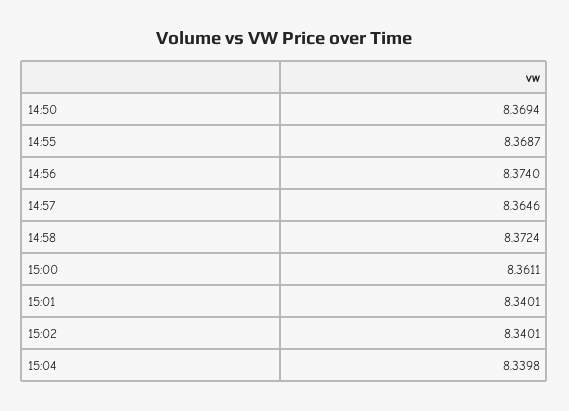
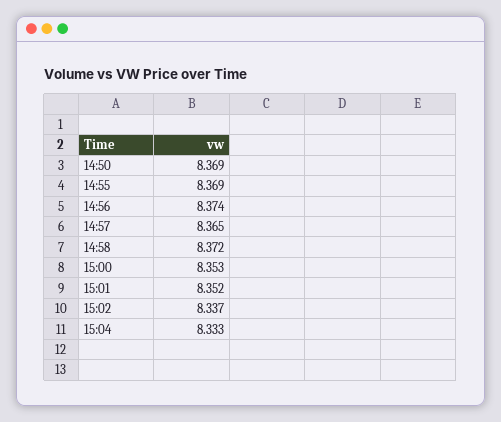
  {
    "14:50": 8.3694,
    "14:55": 8.3687,
    "14:56": 8.374,
    "14:57": 8.3646,
    "14:58": 8.3724,
-   "15:00": 8.3611,
+   "15:00": 8.353,
-   "15:01": 8.3401,
+   "15:01": 8.352,
-   "15:02": 8.3401,
+   "15:02": 8.337,
-   "15:04": 8.3398
+   "15:04": 8.333
  }

